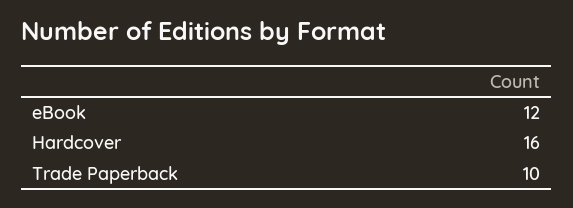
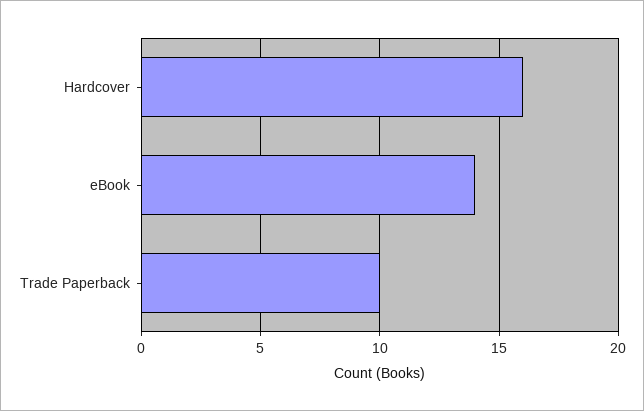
  {
-   "eBook": 12,
+   "eBook": 14,
    "Hardcover": 16,
    "Trade Paperback": 10
  }

